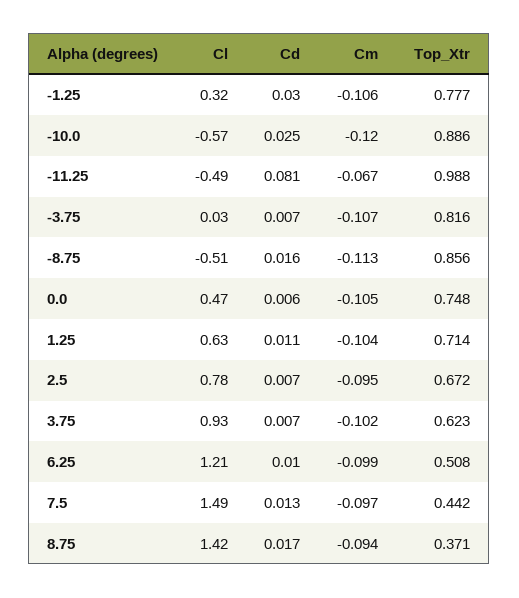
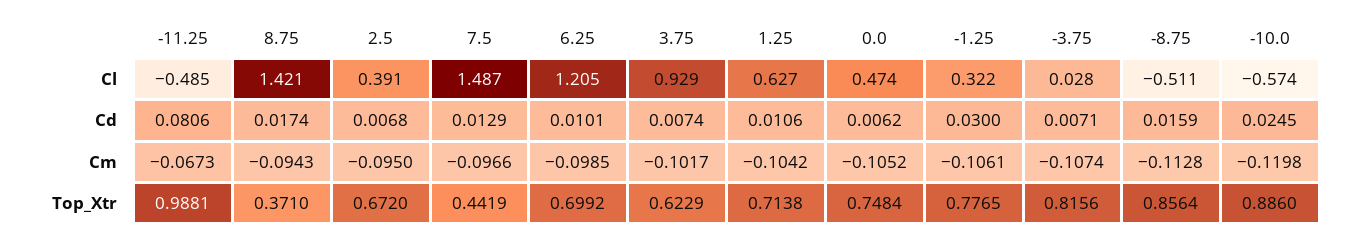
  {
    "Cl": {
      "-1.25": 0.322,
      "-10.0": -0.574,
      "-11.25": -0.485,
      "-3.75": 0.028,
      "-8.75": -0.511,
      "0.0": 0.474,
      "1.25": 0.627,
-     "2.5": 0.78,
+     "2.5": 0.391,
      "3.75": 0.929,
      "6.25": 1.205,
      "7.5": 1.487,
      "8.75": 1.421
    },
    "Cd": {
      "-1.25": 0.03,
      "-10.0": 0.0245,
      "-11.25": 0.0806,
      "-3.75": 0.0071,
      "-8.75": 0.0159,
      "0.0": 0.0062,
      "1.25": 0.0106,
      "2.5": 0.0068,
      "3.75": 0.0074,
      "6.25": 0.0101,
      "7.5": 0.0129,
      "8.75": 0.0174
    },
    "Cm": {
      "-1.25": -0.1061,
      "-10.0": -0.1198,
      "-11.25": -0.0673,
      "-3.75": -0.1074,
      "-8.75": -0.1128,
      "0.0": -0.1052,
      "1.25": -0.1042,
      "2.5": -0.095,
      "3.75": -0.1017,
      "6.25": -0.0985,
      "7.5": -0.0966,
      "8.75": -0.0943
    },
    "Top_Xtr": {
      "-1.25": 0.7765,
      "-10.0": 0.886,
      "-11.25": 0.9881,
      "-3.75": 0.8156,
      "-8.75": 0.8564,
      "0.0": 0.7484,
      "1.25": 0.7138,
      "2.5": 0.672,
      "3.75": 0.6229,
-     "6.25": 0.508,
+     "6.25": 0.6992,
      "7.5": 0.4419,
      "8.75": 0.371
    }
  }

